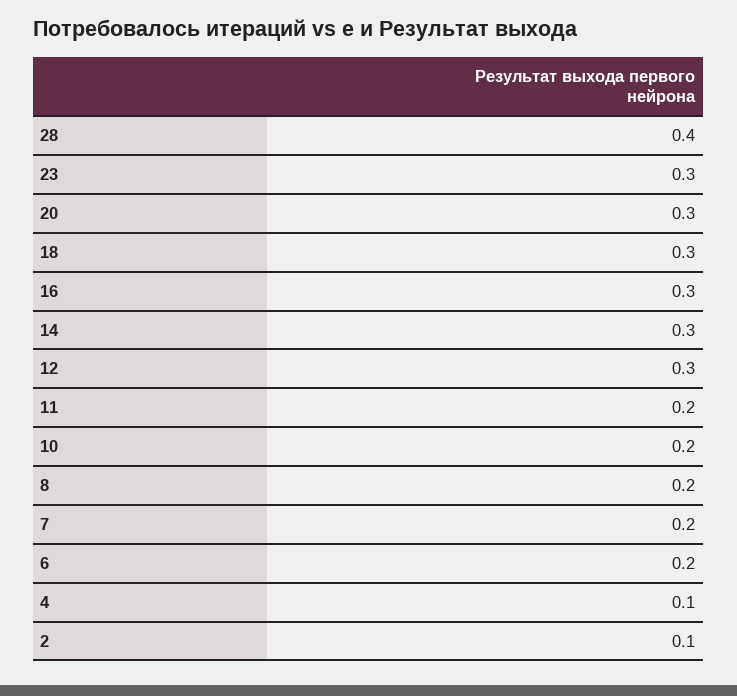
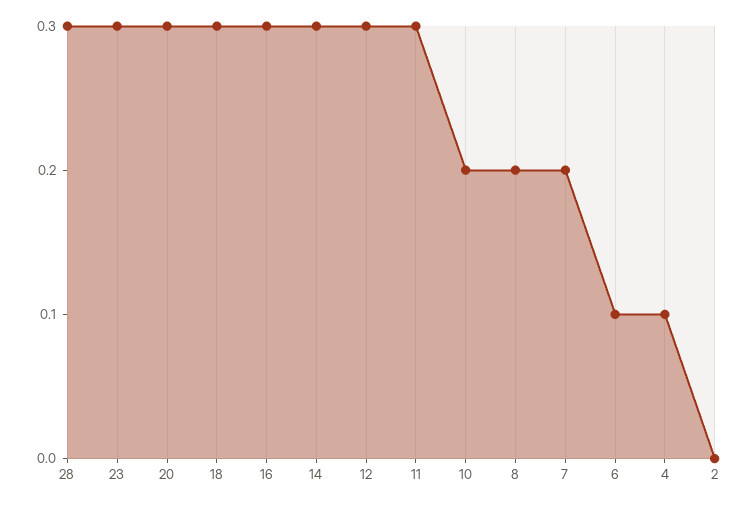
  {
-   "28": 0.4,
+   "28": 0.3,
    "23": 0.3,
    "20": 0.3,
    "18": 0.3,
    "16": 0.3,
    "14": 0.3,
    "12": 0.3,
-   "11": 0.2,
+   "11": 0.3,
    "10": 0.2,
    "8": 0.2,
    "7": 0.2,
-   "6": 0.2,
+   "6": 0.1,
    "4": 0.1,
-   "2": 0.1
+   "2": 0
  }

